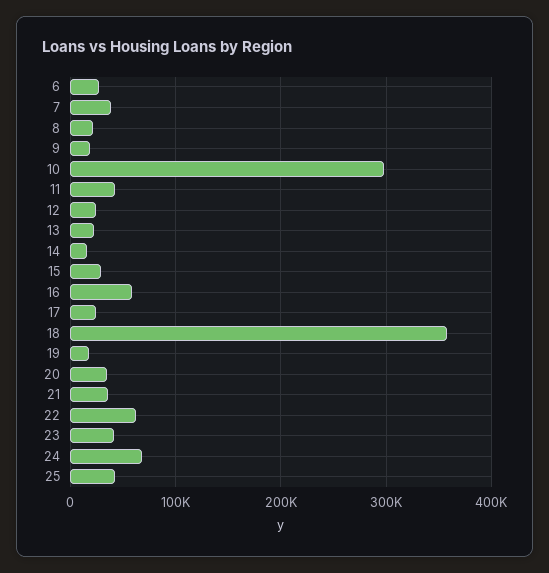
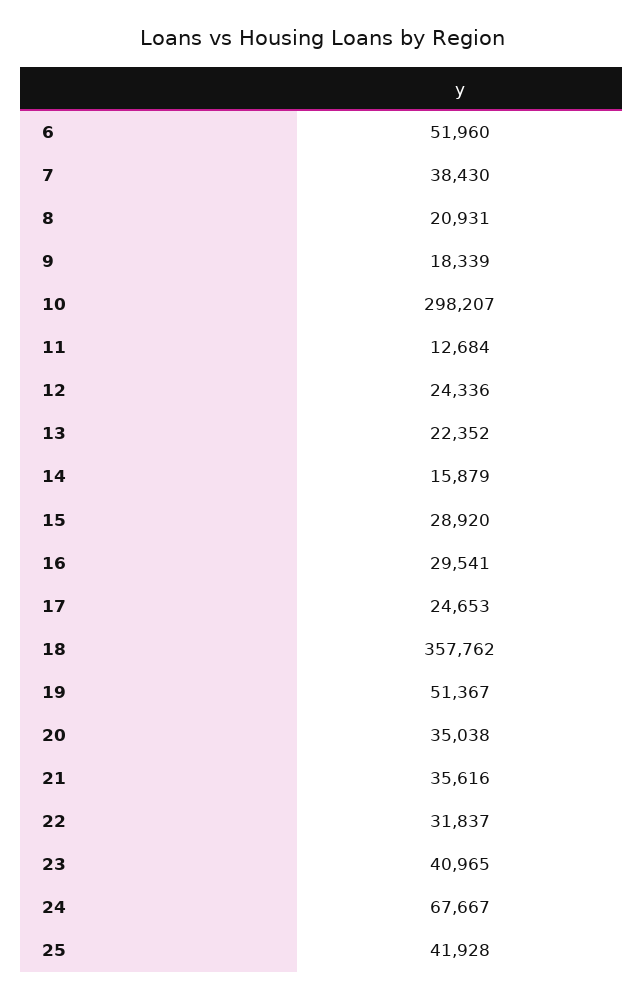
  {
-   "6": 30000,
+   "6": 51960,
    "7": 38430,
    "8": 20931,
    "9": 18339,
    "10": 298207,
-   "11": 40000,
+   "11": 12684,
    "12": 24336,
    "13": 22352,
    "14": 15879,
    "15": 28920,
-   "16": 60000,
+   "16": 29541,
    "17": 24653,
    "18": 357762,
-   "19": 20000,
+   "19": 51367,
    "20": 35038,
    "21": 35616,
-   "22": 60000,
+   "22": 31837,
    "23": 40965,
    "24": 67667,
    "25": 41928
  }

